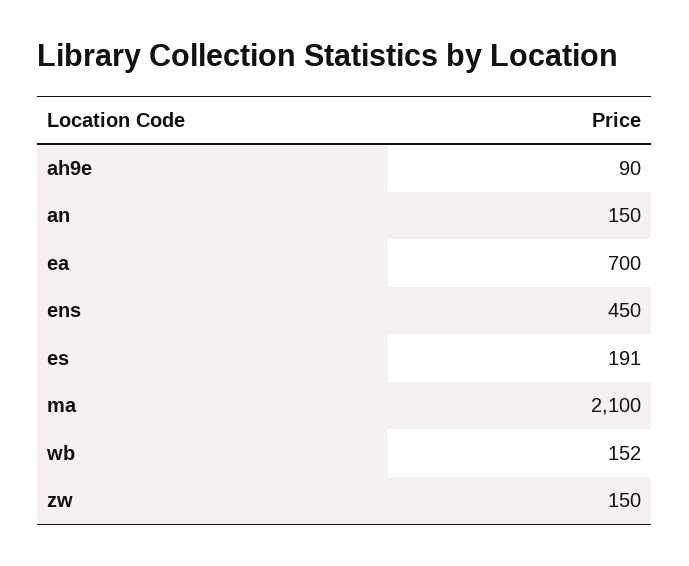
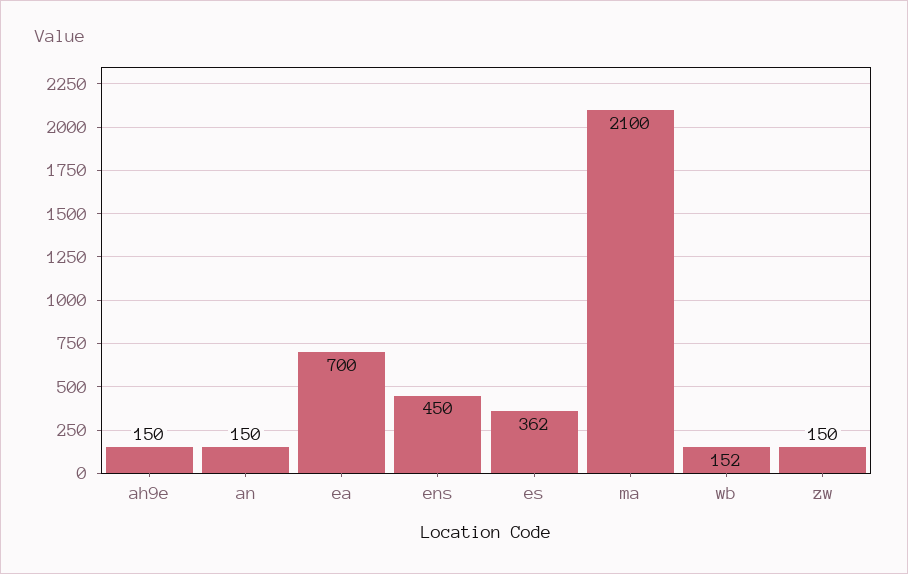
  {
-   "ah9e": 90,
+   "ah9e": 150,
    "an": 150,
    "ea": 700,
    "ens": 450,
-   "es": 191,
+   "es": 362,
    "ma": 2100,
    "wb": 152,
    "zw": 150
  }

